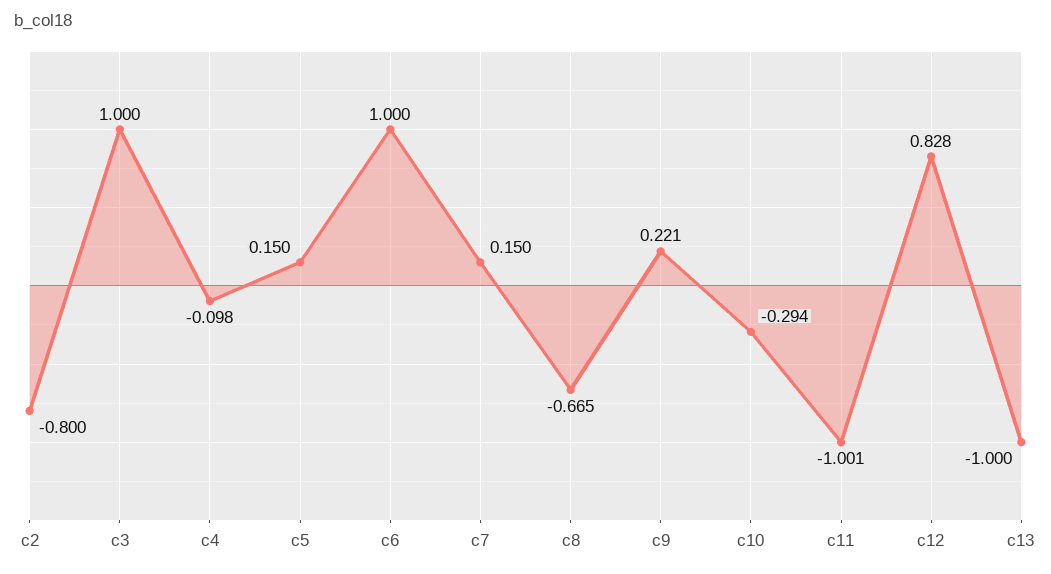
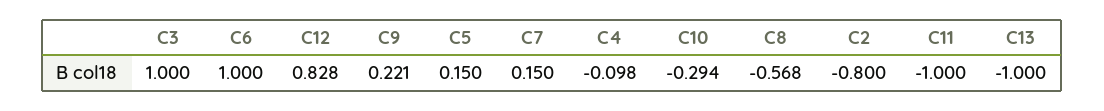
  {
    "c2": -0.8,
    "c3": 1,
    "c4": -0.098,
    "c5": 0.15,
    "c6": 1,
    "c7": 0.15,
-   "c8": -0.665,
+   "c8": -0.568,
    "c9": 0.221,
    "c10": -0.294,
-   "c11": -1.001,
+   "c11": -1,
    "c12": 0.828,
    "c13": -1
  }

